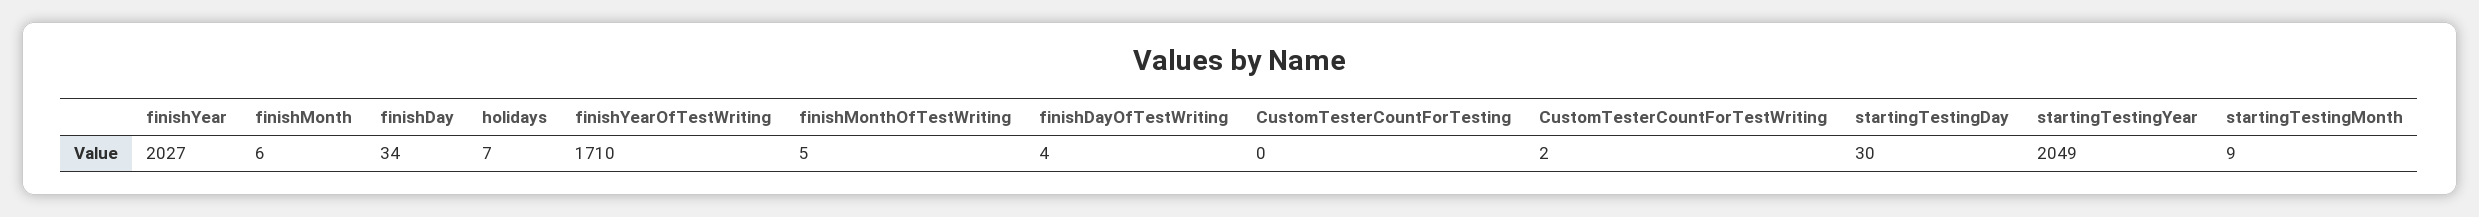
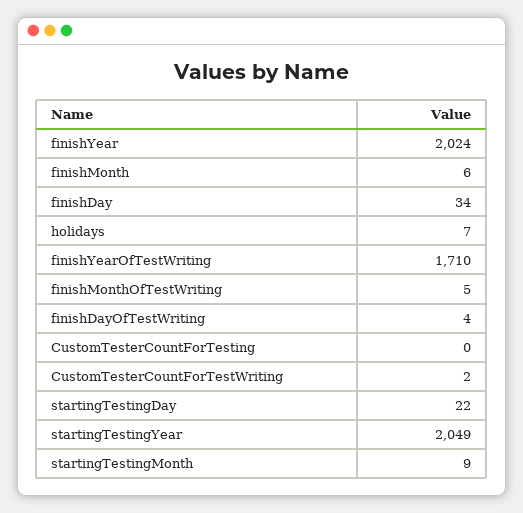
  {
-   "finishYear": 2027,
+   "finishYear": 2024,
    "finishMonth": 6,
    "finishDay": 34,
    "holidays": 7,
    "finishYearOfTestWriting": 1710,
    "finishMonthOfTestWriting": 5,
    "finishDayOfTestWriting": 4,
    "CustomTesterCountForTesting": 0,
    "CustomTesterCountForTestWriting": 2,
-   "startingTestingDay": 30,
+   "startingTestingDay": 22,
    "startingTestingYear": 2049,
    "startingTestingMonth": 9
  }

